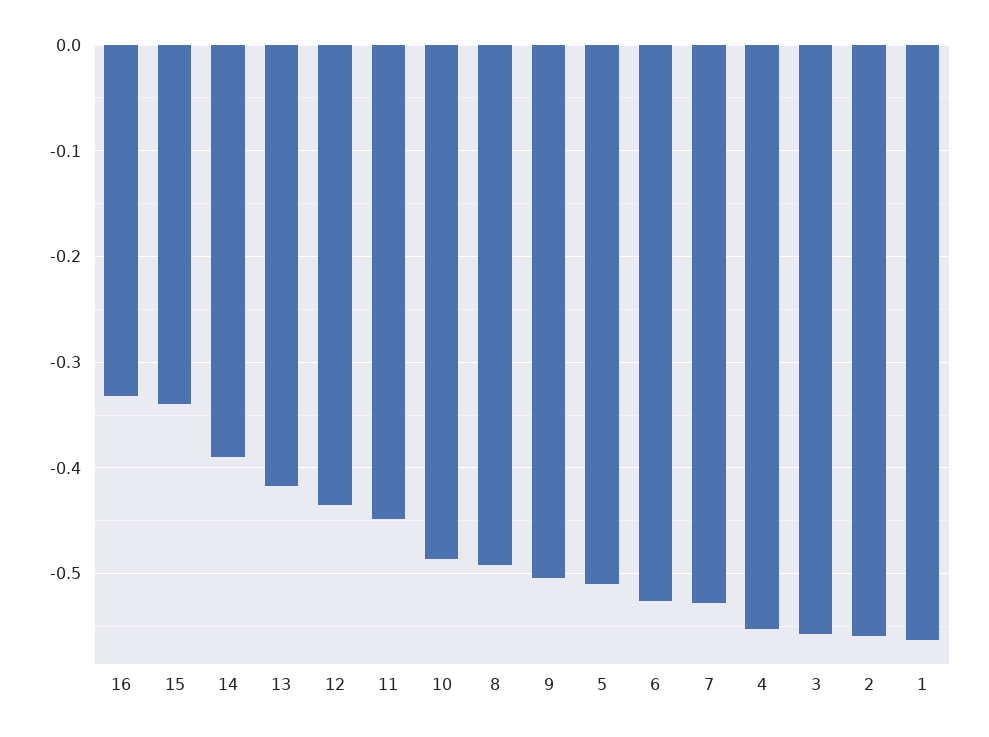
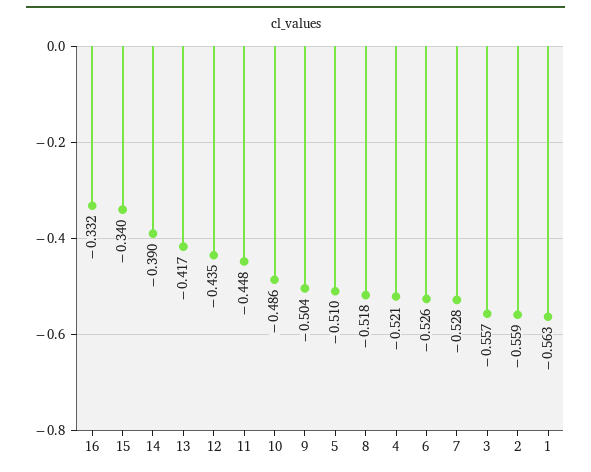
  {
    "16": -0.332,
    "15": -0.34,
    "14": -0.39,
    "13": -0.417,
    "12": -0.435,
    "11": -0.448,
    "10": -0.486,
-   "8": -0.49,
+   "8": -0.518,
    "9": -0.504,
    "5": -0.51,
    "6": -0.526,
    "7": -0.528,
-   "4": -0.55,
+   "4": -0.521,
    "3": -0.557,
    "2": -0.559,
    "1": -0.563
  }

